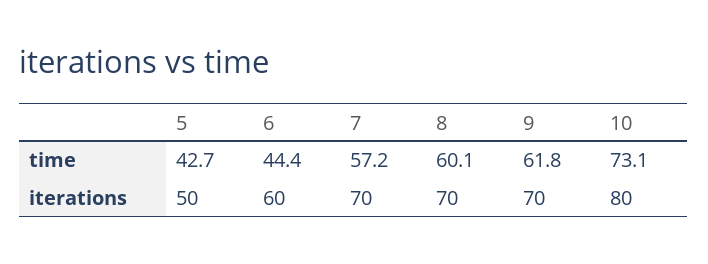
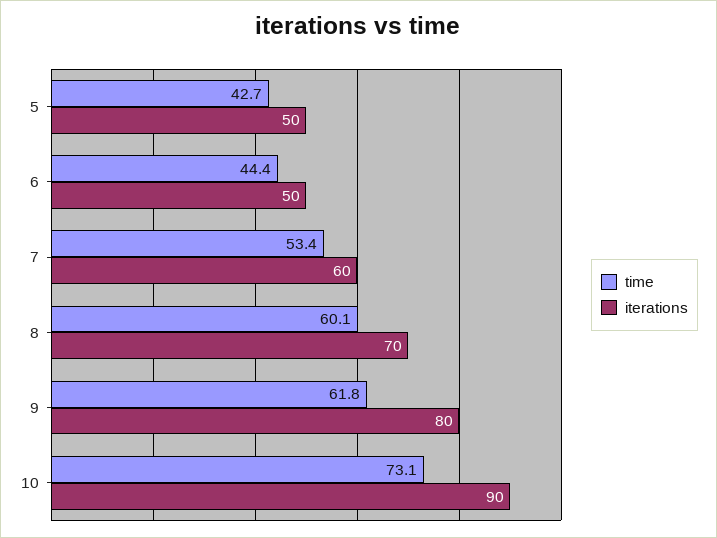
  {
    "time": {
      "5": 42.7,
      "6": 44.4,
-     "7": 57.2,
+     "7": 53.4,
      "8": 60.1,
      "9": 61.8,
      "10": 73.1
    },
    "iterations": {
      "5": 50,
-     "6": 60,
+     "6": 50,
-     "7": 70,
+     "7": 60,
      "8": 70,
-     "9": 70,
+     "9": 80,
-     "10": 80
+     "10": 90
    }
  }

